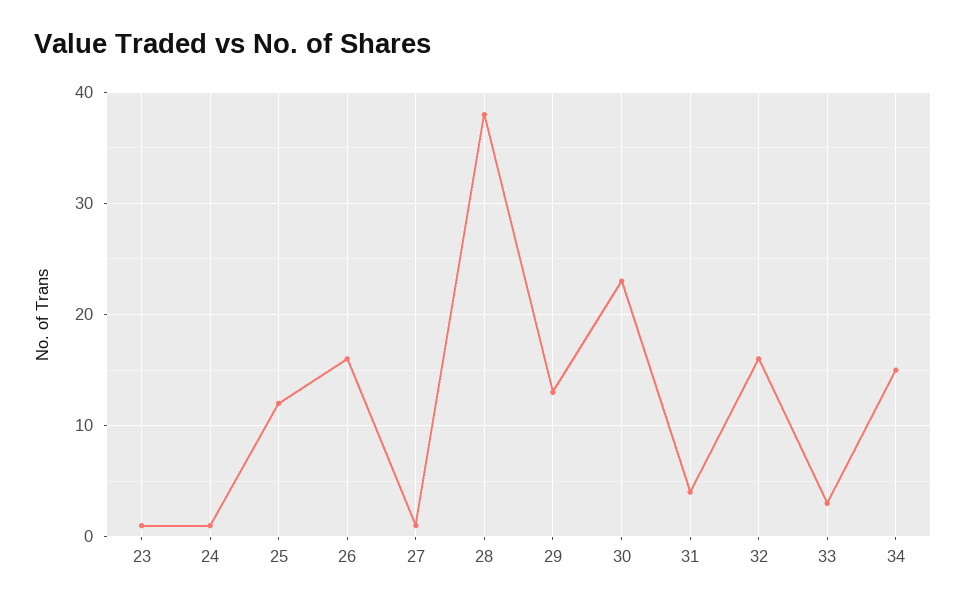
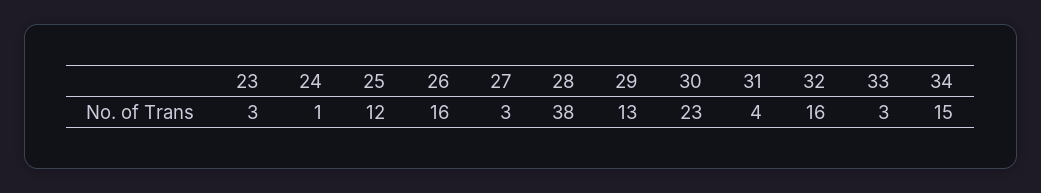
  {
-   "23": 1,
+   "23": 3,
    "24": 1,
    "25": 12,
    "26": 16,
-   "27": 1,
+   "27": 3,
    "28": 38,
    "29": 13,
    "30": 23,
    "31": 4,
    "32": 16,
    "33": 3,
    "34": 15
  }

